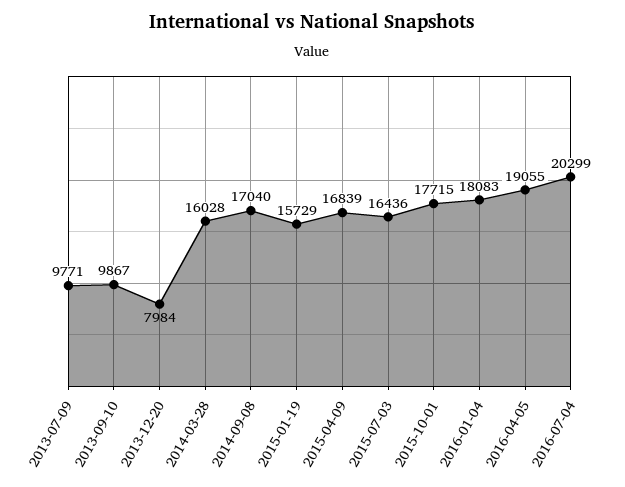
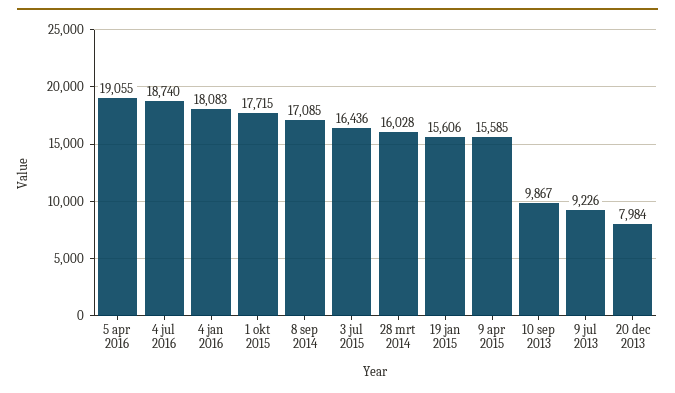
  {
-   "2013-07-09": 9771,
+   "2013-07-09": 9226,
    "2013-09-10": 9867,
    "2013-12-20": 7984,
    "2014-03-28": 16028,
-   "2014-09-08": 17040,
+   "2014-09-08": 17085,
-   "2015-01-19": 15729,
+   "2015-01-19": 15606,
-   "2015-04-09": 16839,
+   "2015-04-09": 15585,
    "2015-07-03": 16436,
    "2015-10-01": 17715,
    "2016-01-04": 18083,
    "2016-04-05": 19055,
-   "2016-07-04": 20299
+   "2016-07-04": 18740
  }

